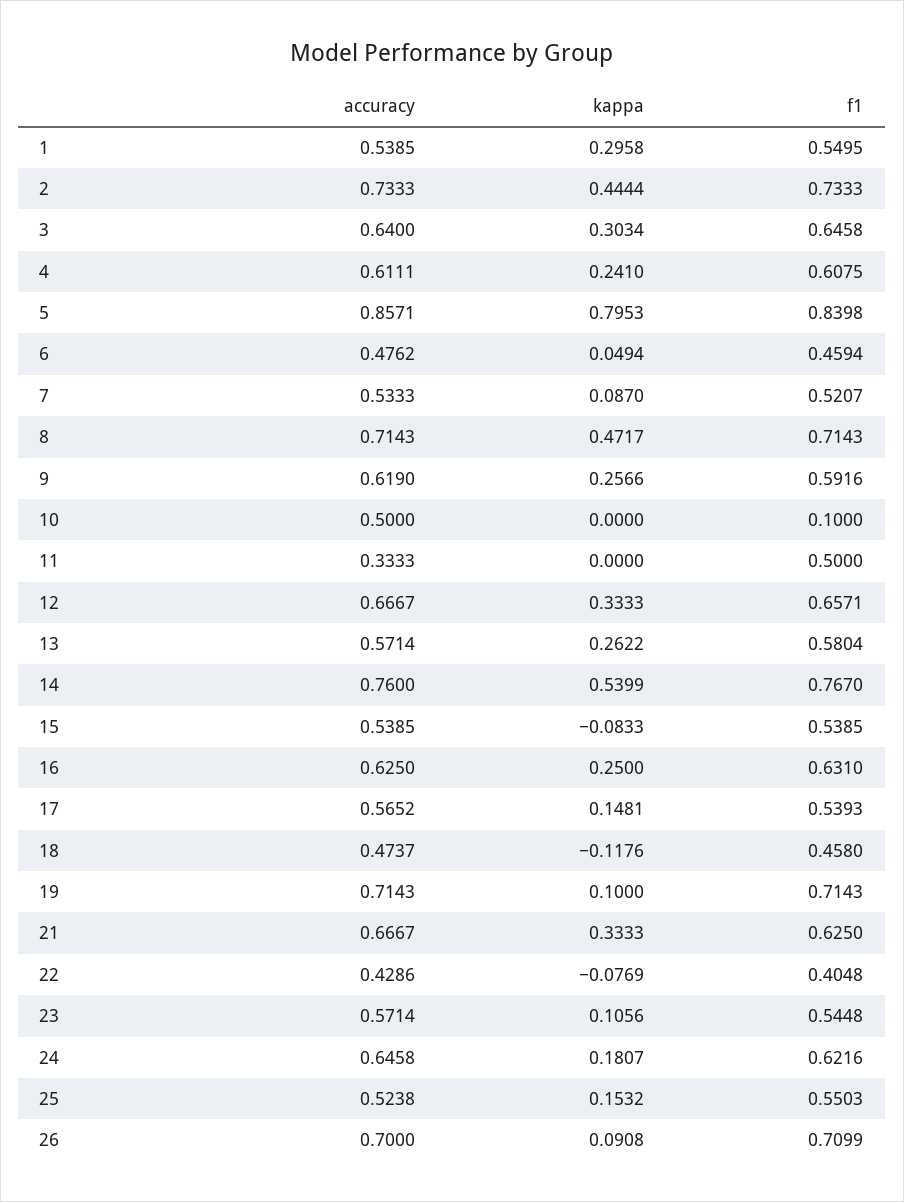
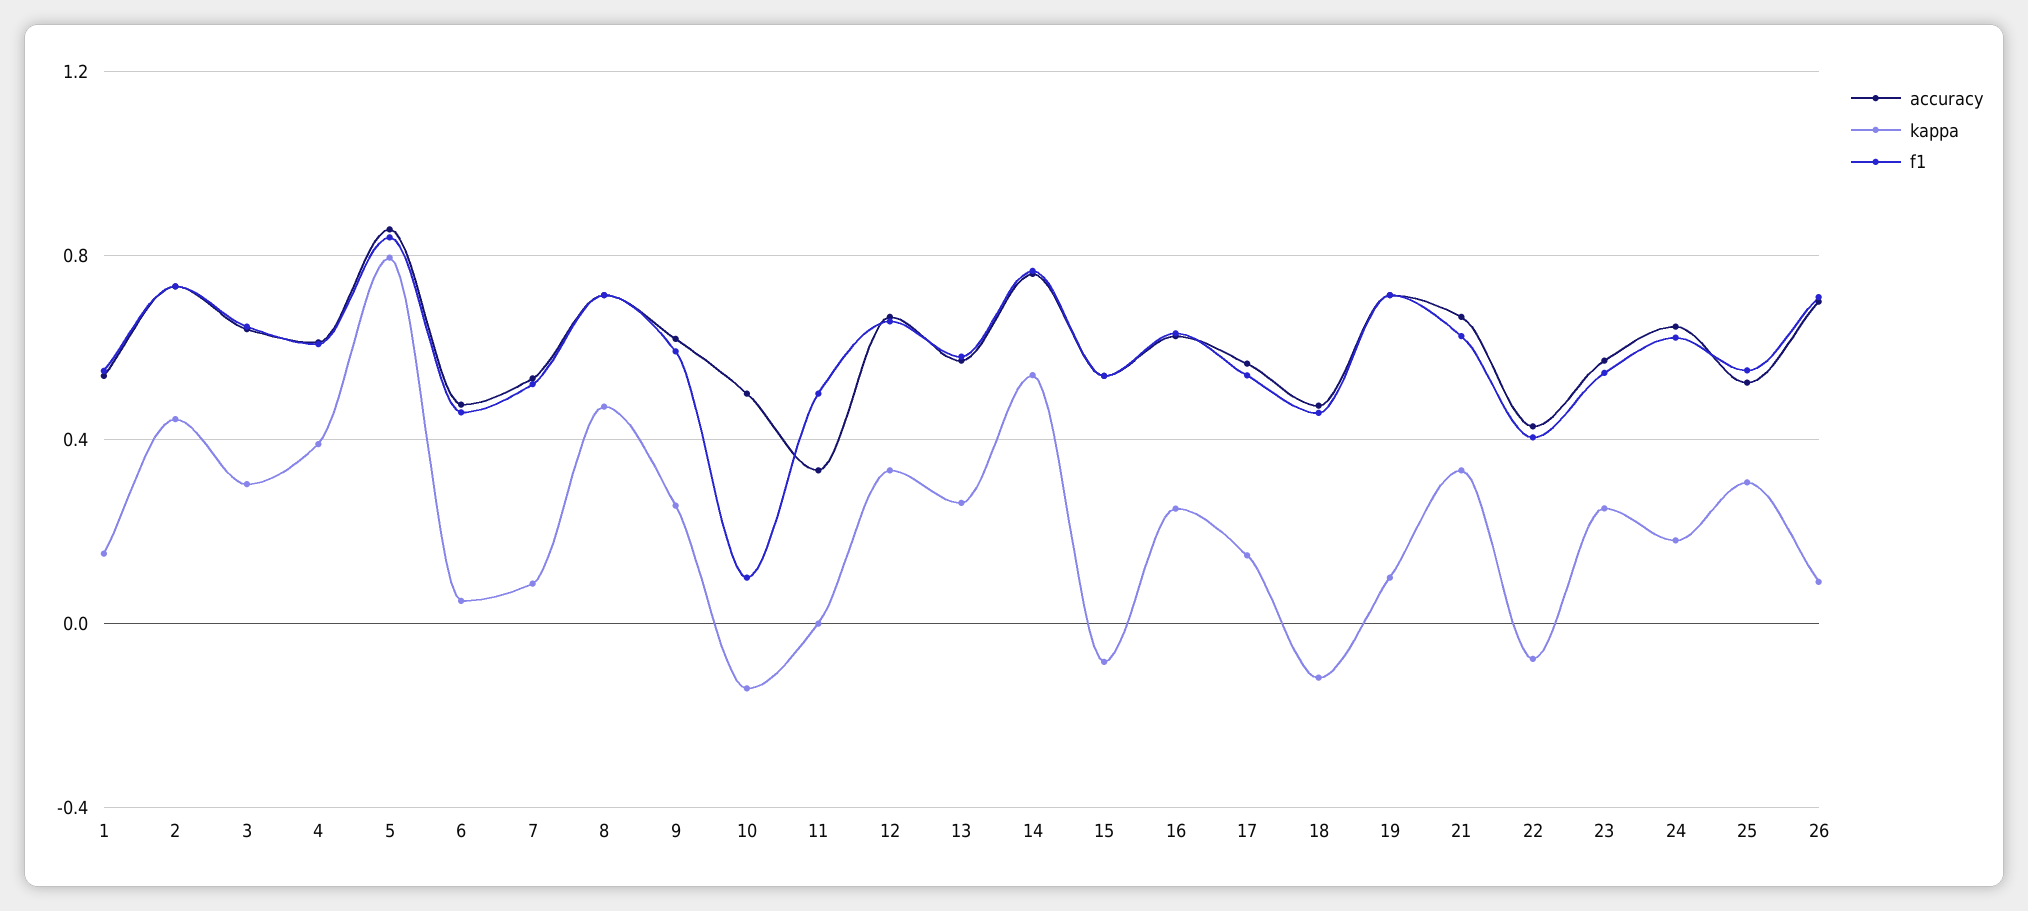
  {
    "accuracy": {
      "1": 0.5385,
      "2": 0.7333,
      "3": 0.64,
      "4": 0.6111,
      "5": 0.8571,
      "6": 0.4762,
      "7": 0.5333,
      "8": 0.7143,
      "9": 0.619,
      "10": 0.5,
      "11": 0.3333,
      "12": 0.6667,
      "13": 0.5714,
      "14": 0.76,
      "15": 0.5385,
      "16": 0.625,
      "17": 0.5652,
      "18": 0.4737,
      "19": 0.7143,
      "21": 0.6667,
      "22": 0.4286,
      "23": 0.5714,
      "24": 0.6458,
      "25": 0.5238,
      "26": 0.7
    },
    "kappa": {
-     "1": 0.2958,
+     "1": 0.15,
      "2": 0.4444,
      "3": 0.3034,
-     "4": 0.241,
+     "4": 0.4,
      "5": 0.7953,
      "6": 0.0494,
      "7": 0.087,
      "8": 0.4717,
      "9": 0.2566,
-     "10": 0,
+     "10": -0.15,
      "11": 0,
      "12": 0.3333,
      "13": 0.2622,
      "14": 0.5399,
      "15": -0.0833,
      "16": 0.25,
      "17": 0.1481,
      "18": -0.1176,
      "19": 0.1,
      "21": 0.3333,
      "22": -0.0769,
-     "23": 0.1056,
+     "23": 0.25,
      "24": 0.1807,
-     "25": 0.1532,
+     "25": 0.3,
      "26": 0.0908
    },
    "f1": {
      "1": 0.5495,
      "2": 0.7333,
      "3": 0.6458,
      "4": 0.6075,
      "5": 0.8398,
      "6": 0.4594,
      "7": 0.5207,
      "8": 0.7143,
      "9": 0.5916,
      "10": 0.1,
      "11": 0.5,
      "12": 0.6571,
      "13": 0.5804,
      "14": 0.767,
      "15": 0.5385,
      "16": 0.631,
      "17": 0.5393,
      "18": 0.458,
      "19": 0.7143,
      "21": 0.625,
      "22": 0.4048,
      "23": 0.5448,
      "24": 0.6216,
      "25": 0.5503,
      "26": 0.7099
    }
  }

